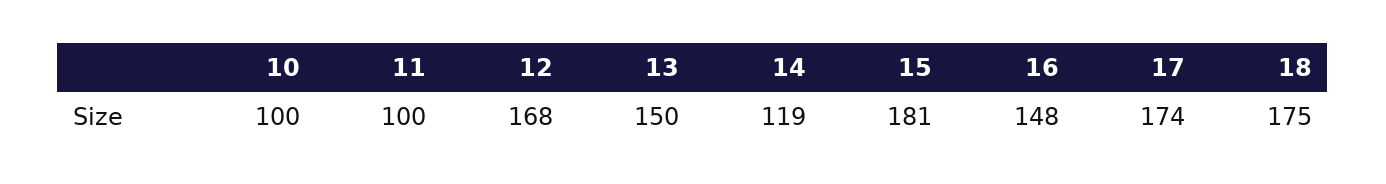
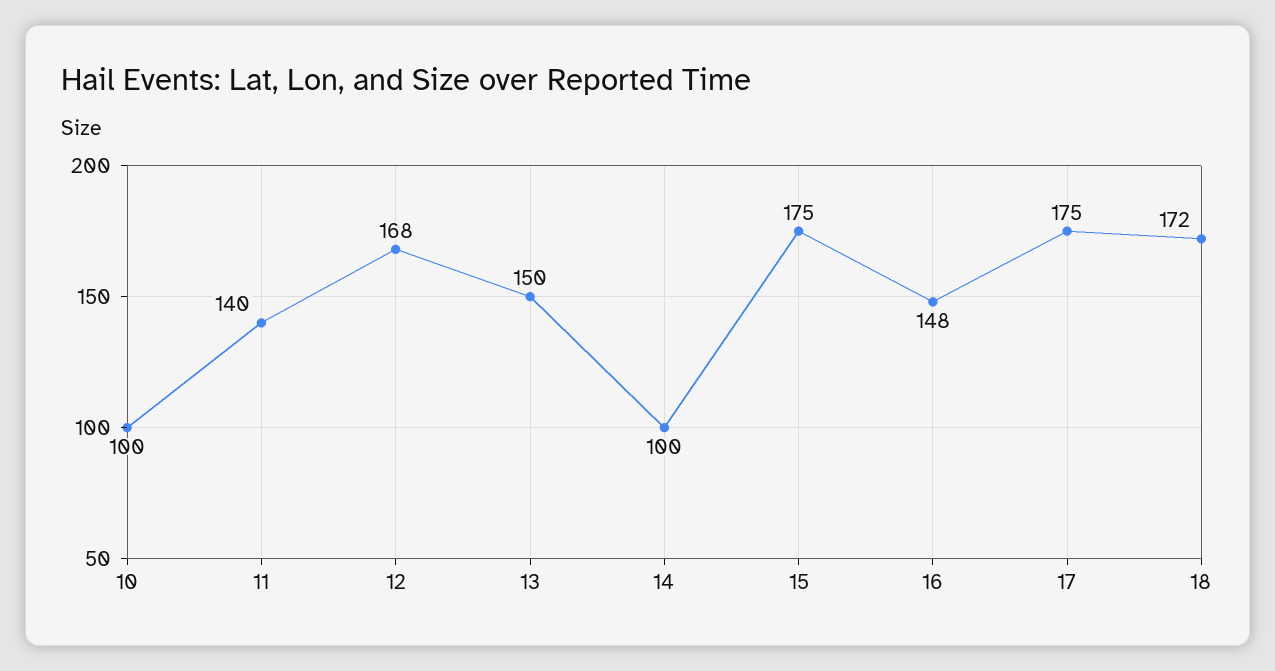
  {
    "10": 100,
-   "11": 100,
+   "11": 140,
    "12": 168,
    "13": 150,
-   "14": 119,
+   "14": 100,
-   "15": 181,
+   "15": 175,
    "16": 148,
-   "17": 174,
+   "17": 175,
-   "18": 175
+   "18": 172
  }

